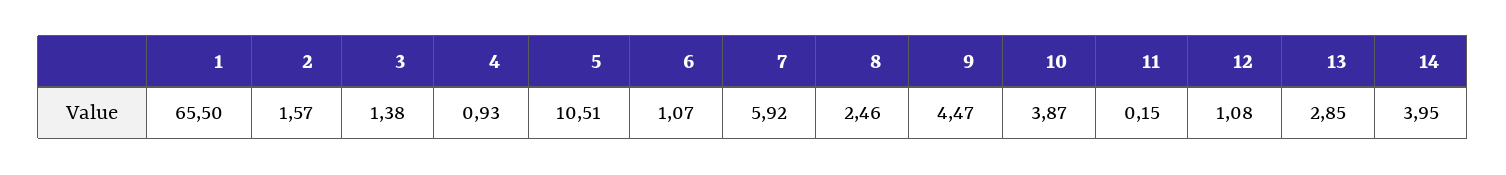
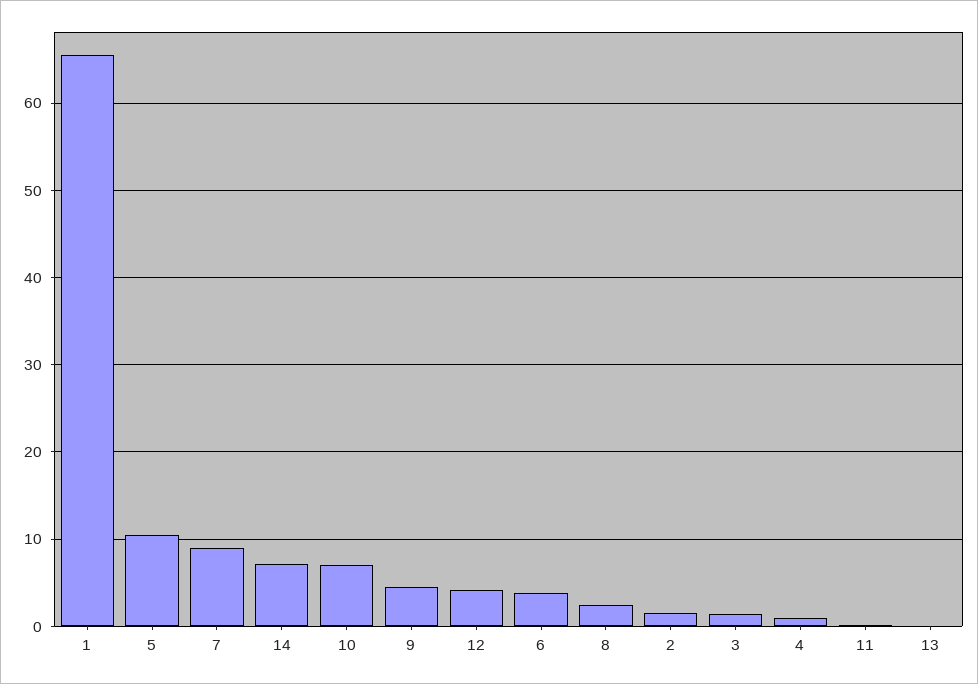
  {
    "1": 65.5,
    "2": 1.57,
    "3": 1.38,
    "4": 0.93,
    "5": 10.51,
-   "6": 1.07,
+   "6": 4,
-   "7": 5.92,
+   "7": 9,
    "8": 2.46,
    "9": 4.47,
-   "10": 3.87,
+   "10": 7,
    "11": 0.15,
-   "12": 1.08,
+   "12": 4,
-   "13": 2.85,
+   "13": 0,
-   "14": 3.95
+   "14": 7
  }

